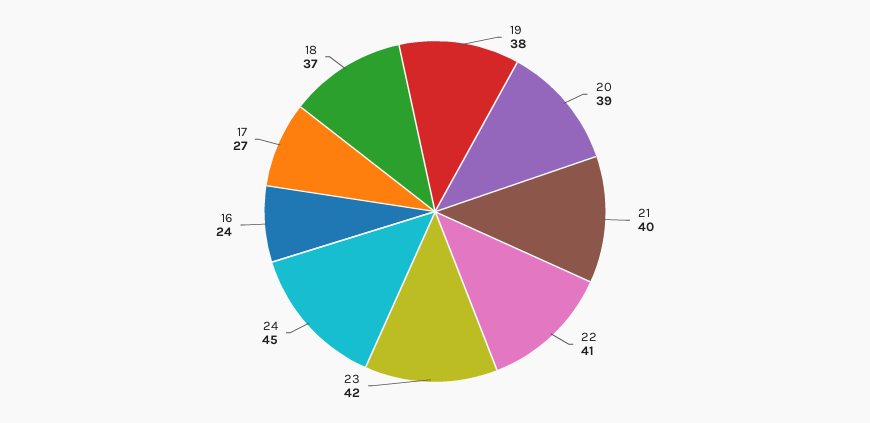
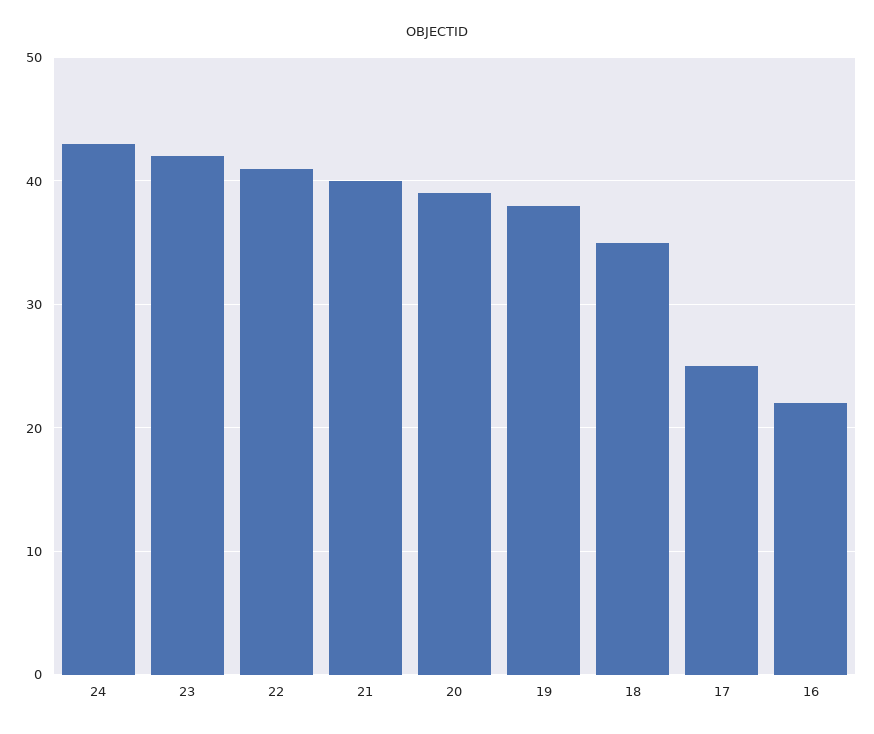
  {
    "19": 38,
    "20": 39,
    "21": 40,
    "22": 41,
    "23": 42,
-   "24": 45,
+   "24": 43,
-   "16": 24,
+   "16": 22,
-   "17": 27,
+   "17": 25,
-   "18": 37
+   "18": 35
  }

